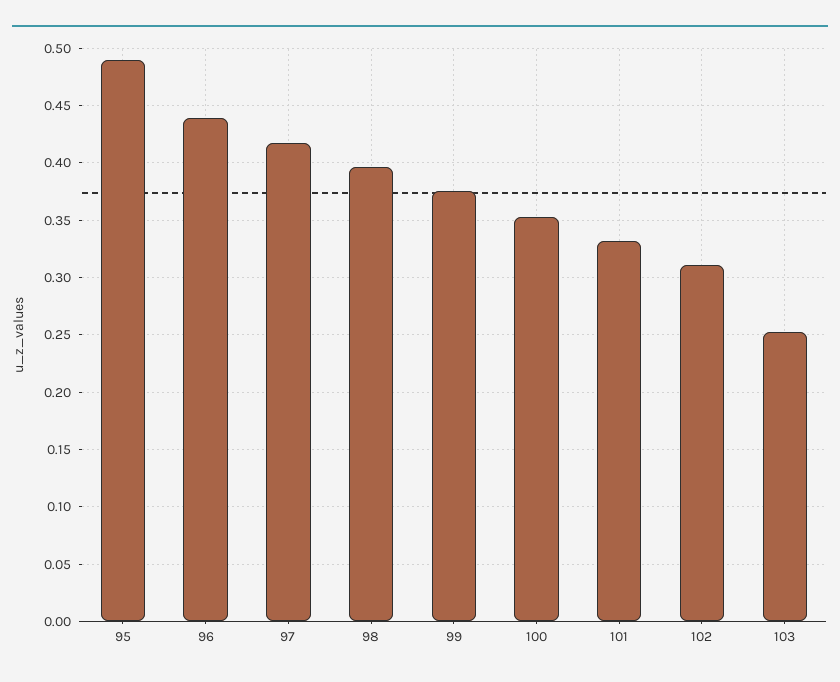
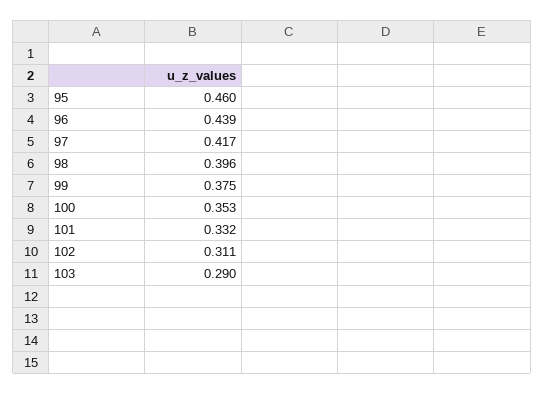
  {
-   "95": 0.49,
+   "95": 0.46,
    "96": 0.439,
    "97": 0.417,
    "98": 0.396,
    "99": 0.375,
    "100": 0.353,
    "101": 0.332,
    "102": 0.311,
-   "103": 0.25
+   "103": 0.29
  }

